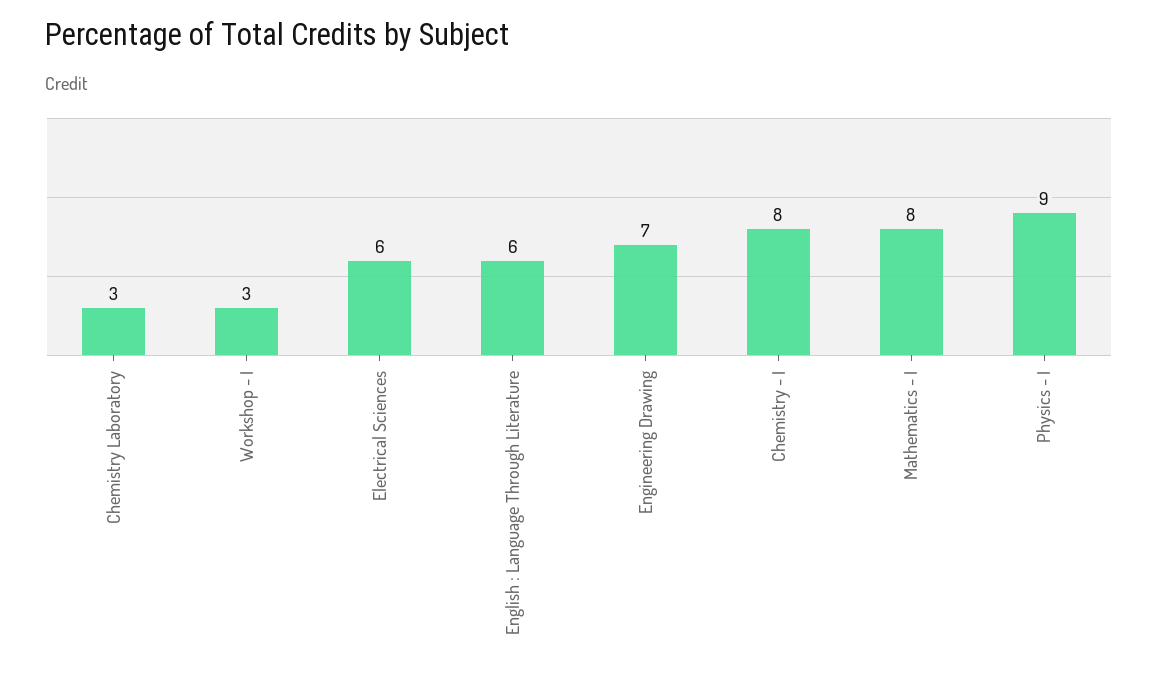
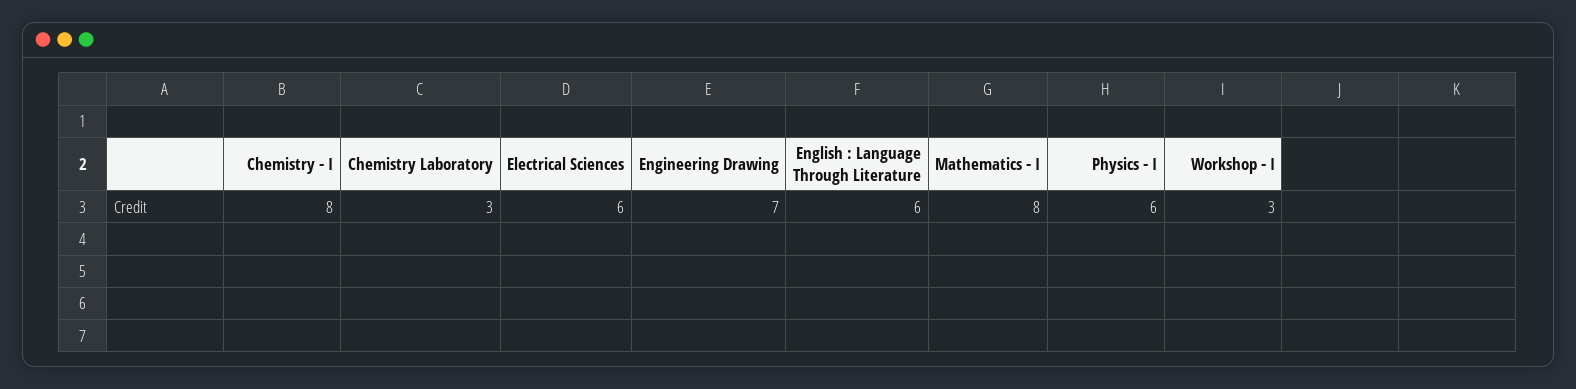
  {
    "Chemistry Laboratory": 3,
    "Workshop - I": 3,
    "Electrical Sciences": 6,
    "English : Language Through Literature": 6,
    "Engineering Drawing": 7,
    "Chemistry - I": 8,
    "Mathematics - I": 8,
-   "Physics - I": 9
+   "Physics - I": 6
  }

